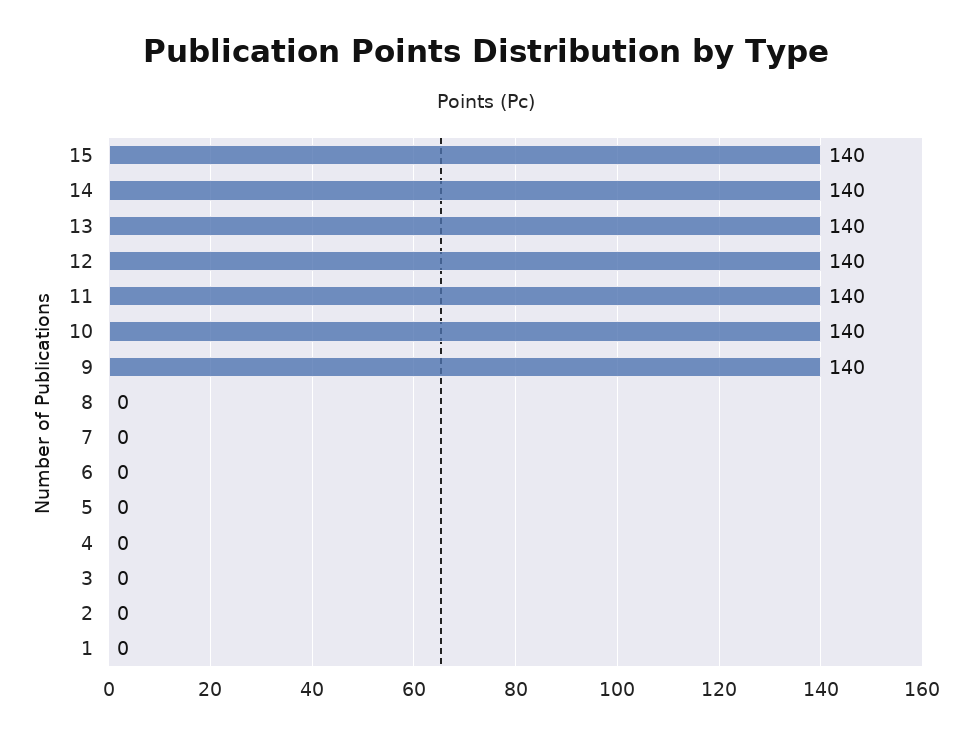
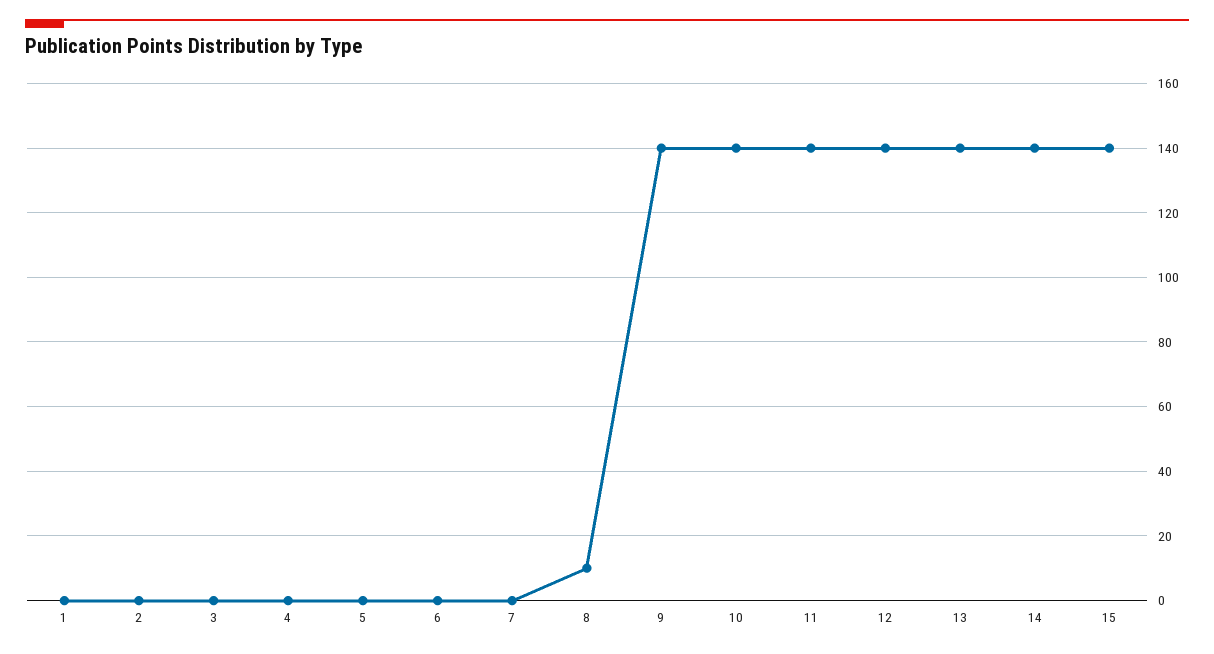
  {
    "15": 140,
    "14": 140,
    "13": 140,
    "12": 140,
    "11": 140,
    "10": 140,
    "9": 140,
-   "8": 0,
+   "8": 10,
    "7": 0,
    "6": 0,
    "5": 0,
    "4": 0,
    "3": 0,
    "2": 0,
    "1": 0
  }

